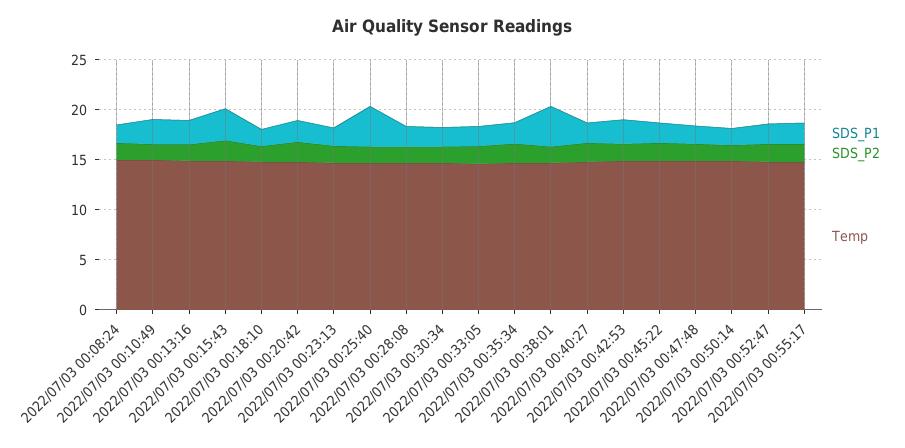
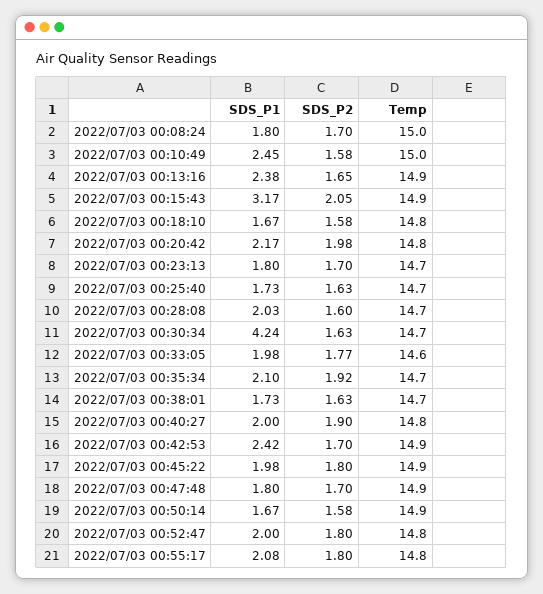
  {
    "SDS_P1": {
      "2022/07/03 00:08:24": 1.8,
      "2022/07/03 00:10:49": 2.45,
      "2022/07/03 00:13:16": 2.38,
      "2022/07/03 00:15:43": 3.17,
      "2022/07/03 00:18:10": 1.67,
      "2022/07/03 00:20:42": 2.17,
      "2022/07/03 00:23:13": 1.8,
-     "2022/07/03 00:25:40": 4,
+     "2022/07/03 00:25:40": 1.73,
      "2022/07/03 00:28:08": 2.03,
-     "2022/07/03 00:30:34": 2,
+     "2022/07/03 00:30:34": 4.24,
      "2022/07/03 00:33:05": 1.98,
      "2022/07/03 00:35:34": 2.1,
-     "2022/07/03 00:38:01": 4,
+     "2022/07/03 00:38:01": 1.73,
      "2022/07/03 00:40:27": 2,
      "2022/07/03 00:42:53": 2.42,
      "2022/07/03 00:45:22": 1.98,
      "2022/07/03 00:47:48": 1.8,
      "2022/07/03 00:50:14": 1.67,
      "2022/07/03 00:52:47": 2,
      "2022/07/03 00:55:17": 2.08
    },
    "SDS_P2": {
      "2022/07/03 00:08:24": 1.7,
      "2022/07/03 00:10:49": 1.58,
      "2022/07/03 00:13:16": 1.65,
      "2022/07/03 00:15:43": 2.05,
      "2022/07/03 00:18:10": 1.58,
      "2022/07/03 00:20:42": 1.98,
      "2022/07/03 00:23:13": 1.7,
      "2022/07/03 00:25:40": 1.63,
      "2022/07/03 00:28:08": 1.6,
      "2022/07/03 00:30:34": 1.63,
      "2022/07/03 00:33:05": 1.77,
      "2022/07/03 00:35:34": 1.92,
      "2022/07/03 00:38:01": 1.63,
      "2022/07/03 00:40:27": 1.9,
      "2022/07/03 00:42:53": 1.7,
      "2022/07/03 00:45:22": 1.8,
      "2022/07/03 00:47:48": 1.7,
      "2022/07/03 00:50:14": 1.58,
      "2022/07/03 00:52:47": 1.8,
      "2022/07/03 00:55:17": 1.8
    },
    "Temp": {
      "2022/07/03 00:08:24": 15,
      "2022/07/03 00:10:49": 15,
      "2022/07/03 00:13:16": 14.9,
      "2022/07/03 00:15:43": 14.9,
      "2022/07/03 00:18:10": 14.8,
      "2022/07/03 00:20:42": 14.8,
      "2022/07/03 00:23:13": 14.7,
      "2022/07/03 00:25:40": 14.7,
      "2022/07/03 00:28:08": 14.7,
      "2022/07/03 00:30:34": 14.7,
      "2022/07/03 00:33:05": 14.6,
      "2022/07/03 00:35:34": 14.7,
      "2022/07/03 00:38:01": 14.7,
      "2022/07/03 00:40:27": 14.8,
      "2022/07/03 00:42:53": 14.9,
      "2022/07/03 00:45:22": 14.9,
      "2022/07/03 00:47:48": 14.9,
      "2022/07/03 00:50:14": 14.9,
      "2022/07/03 00:52:47": 14.8,
      "2022/07/03 00:55:17": 14.8
    }
  }

